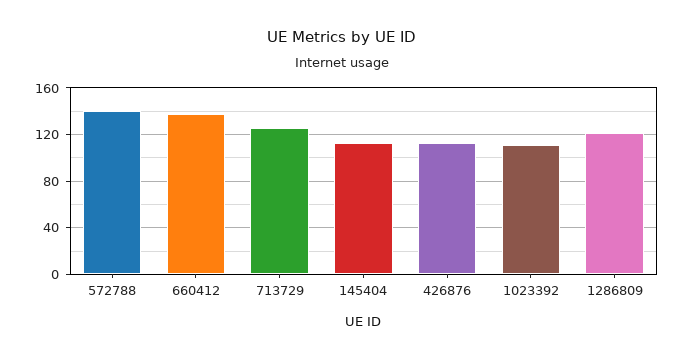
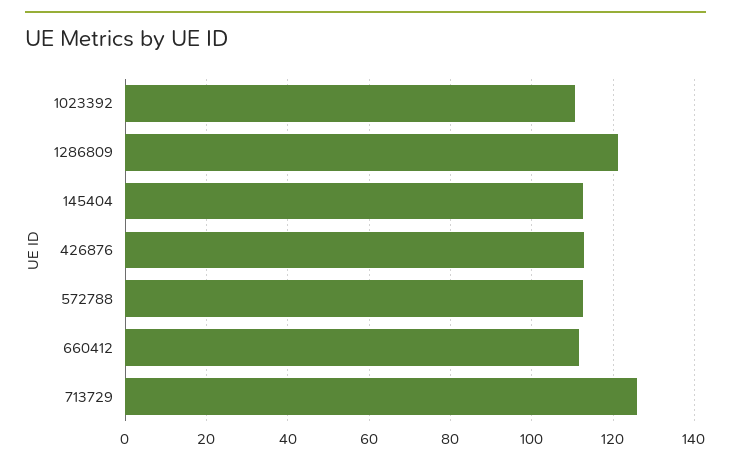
  {
-   "572788": 140,
+   "572788": 112,
-   "660412": 140,
+   "660412": 112,
    "713729": 126,
    "145404": 112,
    "426876": 112,
    "1023392": 110,
    "1286809": 122
  }

